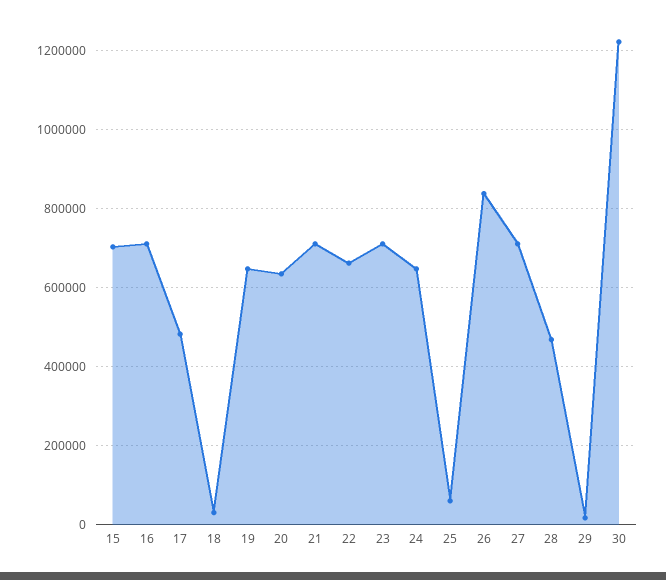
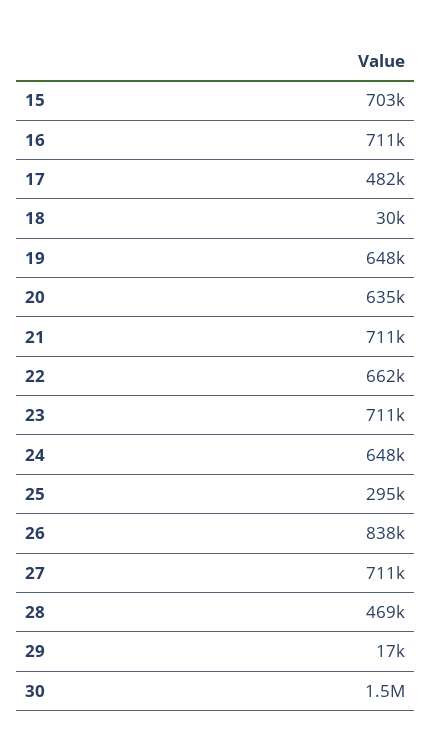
  {
    "15": 703000,
    "16": 711000,
    "17": 482000,
    "18": 30000,
    "19": 648000,
    "20": 635000,
    "21": 711000,
    "22": 662000,
    "23": 711000,
    "24": 648000,
-   "25": 60000,
+   "25": 295000,
    "26": 838000,
    "27": 711000,
    "28": 469000,
    "29": 17000,
-   "30": 1220000
+   "30": 1500000
  }

